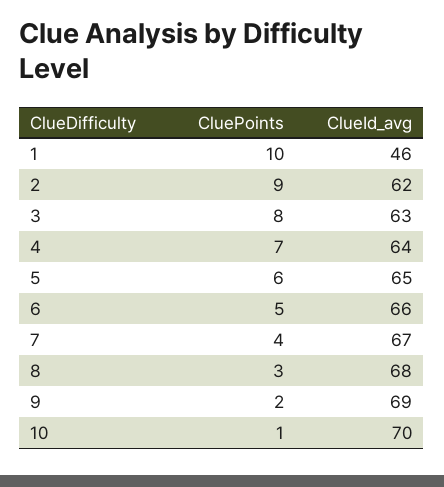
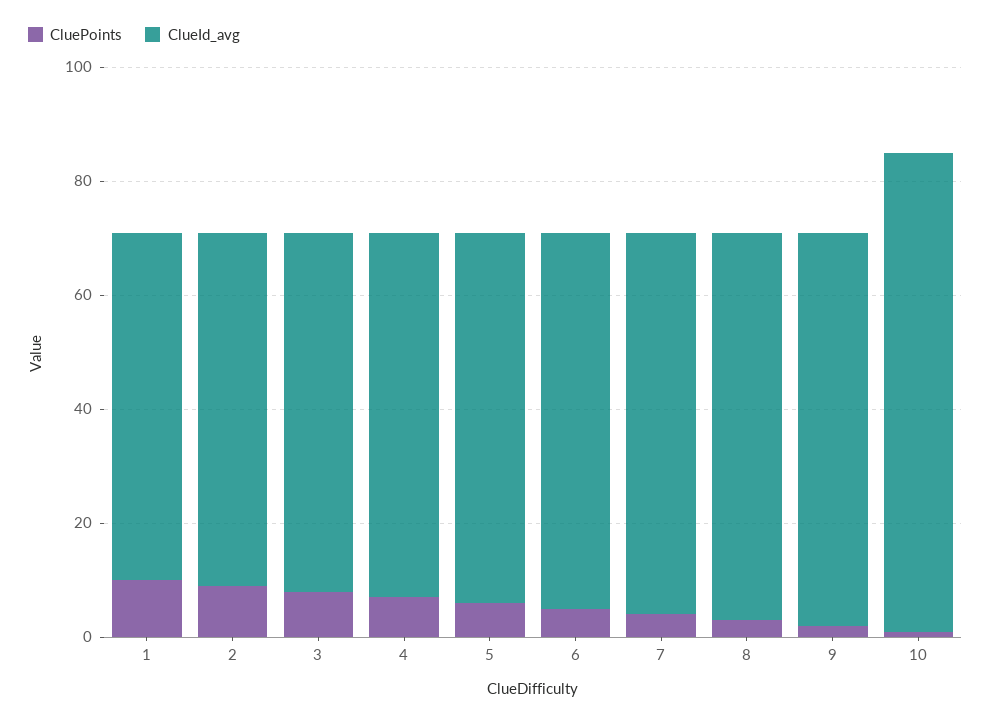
  {
    "CluePoints": {
      "1": 10,
      "2": 9,
      "3": 8,
      "4": 7,
      "5": 6,
      "6": 5,
      "7": 4,
      "8": 3,
      "9": 2,
      "10": 1
    },
    "ClueId_avg": {
-     "1": 46,
+     "1": 60,
      "2": 62,
      "3": 63,
      "4": 64,
      "5": 65,
      "6": 66,
      "7": 67,
      "8": 68,
      "9": 69,
-     "10": 70
+     "10": 85
    }
  }

